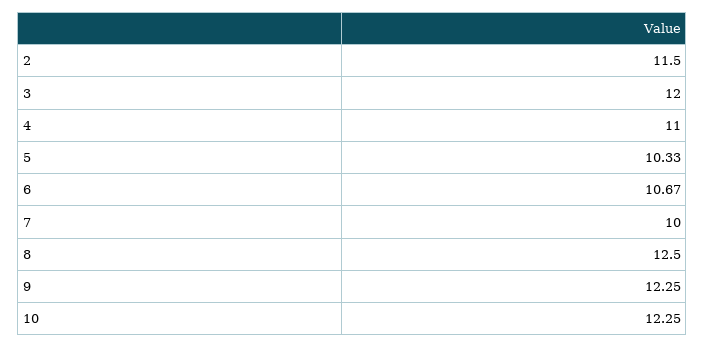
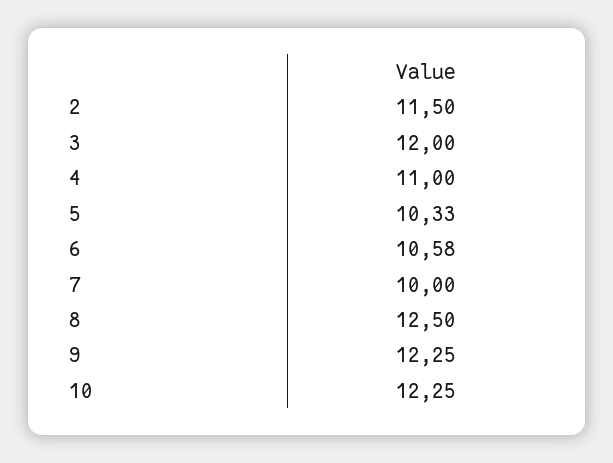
  {
    "2": 11.5,
    "3": 12,
    "4": 11,
    "5": 10.33,
-   "6": 10.67,
+   "6": 10.58,
    "7": 10,
    "8": 12.5,
    "9": 12.25,
    "10": 12.25
  }

